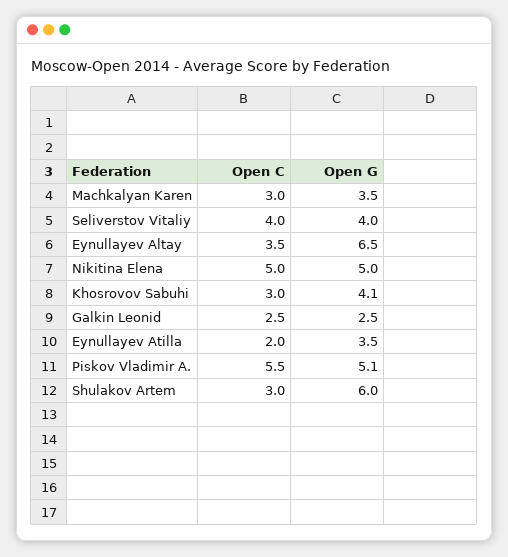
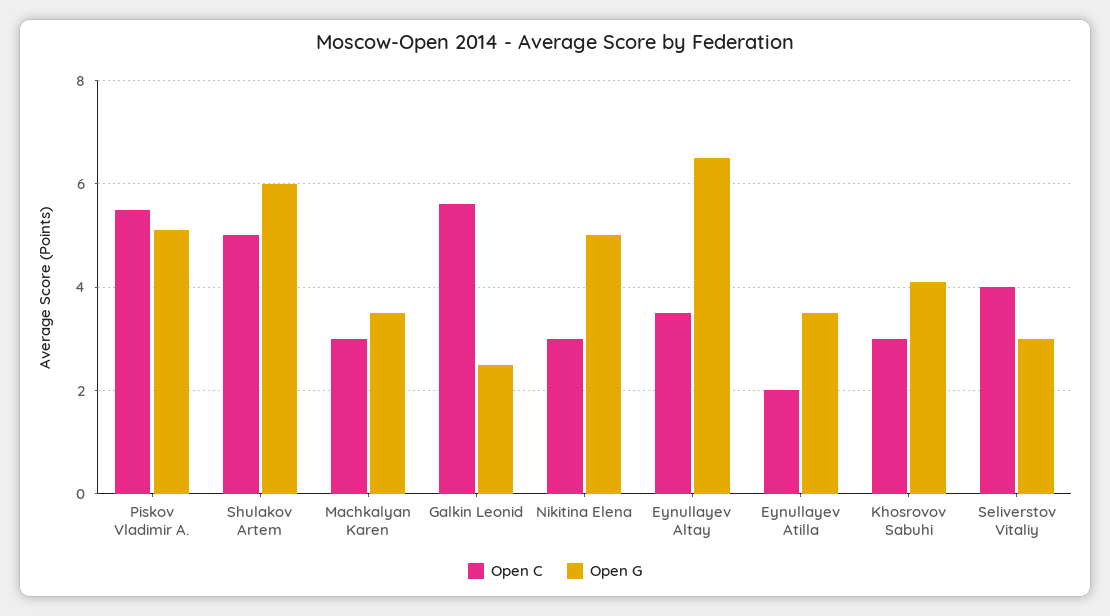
  {
    "Open C": {
      "Machkalyan Karen": 3,
      "Seliverstov Vitaliy": 4,
      "Eynullayev Altay": 3.5,
-     "Nikitina Elena": 5,
+     "Nikitina Elena": 3,
      "Khosrovov Sabuhi": 3,
-     "Galkin Leonid": 2.5,
+     "Galkin Leonid": 5.5,
      "Eynullayev Atilla": 2,
      "Piskov Vladimir A.": 5.5,
-     "Shulakov Artem": 3
+     "Shulakov Artem": 5
    },
    "Open G": {
      "Machkalyan Karen": 3.5,
-     "Seliverstov Vitaliy": 4,
+     "Seliverstov Vitaliy": 3,
      "Eynullayev Altay": 6.5,
      "Nikitina Elena": 5,
      "Khosrovov Sabuhi": 4.1,
      "Galkin Leonid": 2.5,
      "Eynullayev Atilla": 3.5,
      "Piskov Vladimir A.": 5.1,
      "Shulakov Artem": 6
    }
  }

